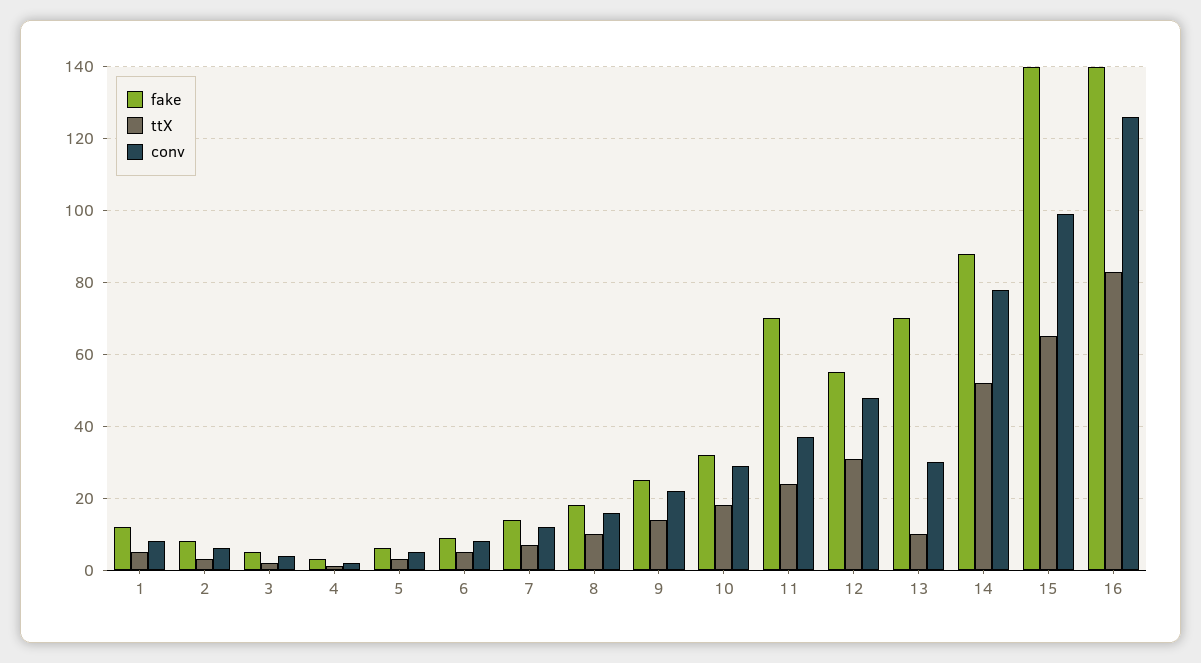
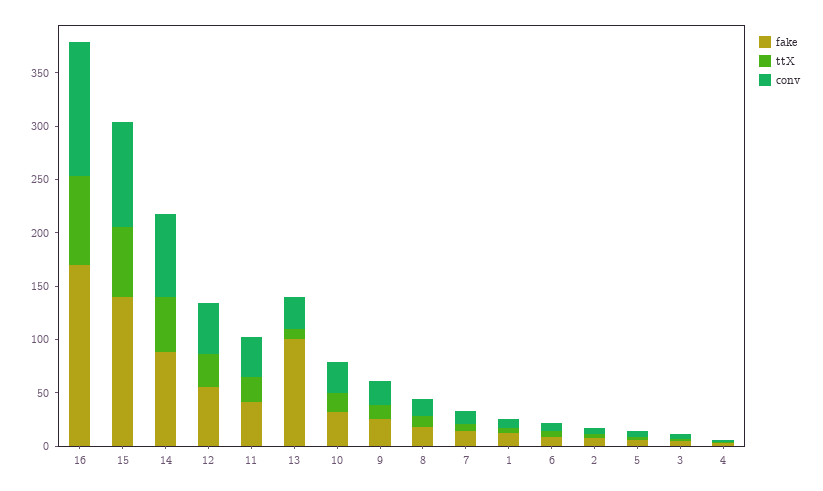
  {
    "fake": {
      "1": 10,
      "2": 10,
      "3": 5,
      "4": 5,
      "5": 5,
      "6": 10,
      "7": 15,
      "8": 20,
      "9": 25,
      "10": 30,
-     "11": 70,
+     "11": 40,
      "12": 55,
-     "13": 70,
+     "13": 100,
      "14": 90,
      "15": 140,
-     "16": 140
+     "16": 170
    },
    "ttX": {
      "1": 5,
      "2": 5,
      "3": 0,
      "4": 0,
      "5": 5,
      "6": 5,
      "7": 5,
      "8": 10,
      "9": 15,
      "10": 20,
      "11": 25,
      "12": 30,
      "13": 10,
      "14": 50,
      "15": 65,
      "16": 85
    },
    "conv": {
      "1": 10,
      "2": 5,
      "3": 5,
      "4": 0,
      "5": 5,
      "6": 10,
      "7": 10,
      "8": 15,
      "9": 20,
      "10": 30,
      "11": 35,
      "12": 50,
      "13": 30,
      "14": 80,
      "15": 100,
      "16": 125
    }
  }

